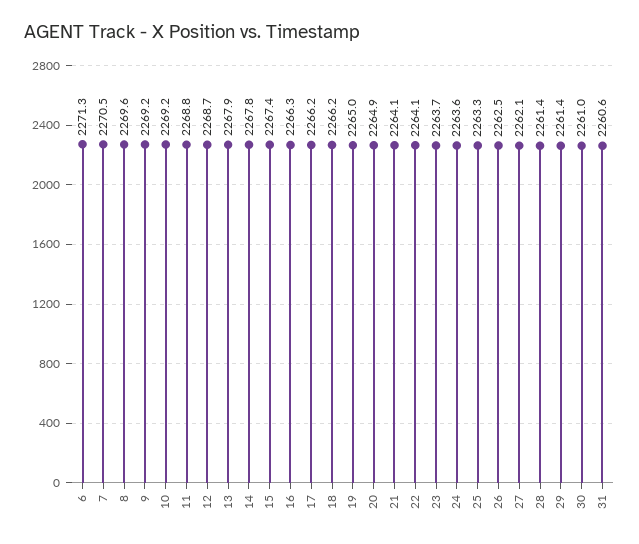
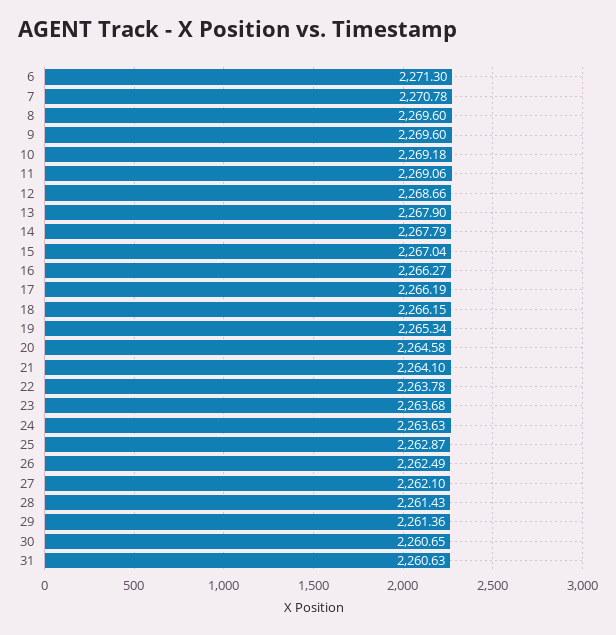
  {
    "6": 2271.3,
-   "7": 2270.5,
+   "7": 2270.78,
    "8": 2269.6,
-   "9": 2269.2,
+   "9": 2269.6,
    "10": 2269.18,
-   "11": 2268.8,
+   "11": 2269.06,
    "12": 2268.66,
    "13": 2267.9,
    "14": 2267.79,
-   "15": 2267.4,
+   "15": 2267.04,
    "16": 2266.27,
    "17": 2266.19,
    "18": 2266.15,
-   "19": 2265,
+   "19": 2265.34,
-   "20": 2264.9,
+   "20": 2264.58,
    "21": 2264.1,
-   "22": 2264.1,
+   "22": 2263.78,
    "23": 2263.68,
    "24": 2263.63,
-   "25": 2263.3,
+   "25": 2262.87,
    "26": 2262.49,
    "27": 2262.1,
    "28": 2261.43,
    "29": 2261.36,
-   "30": 2261,
+   "30": 2260.65,
    "31": 2260.63
  }

